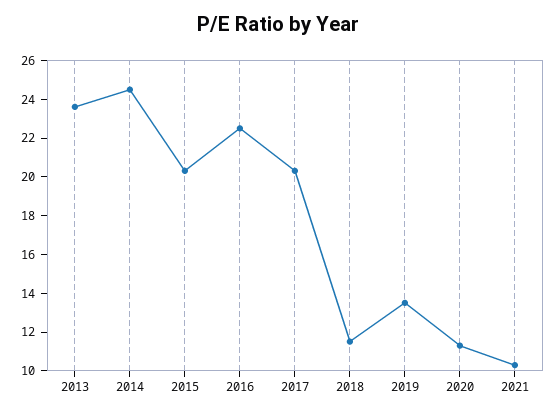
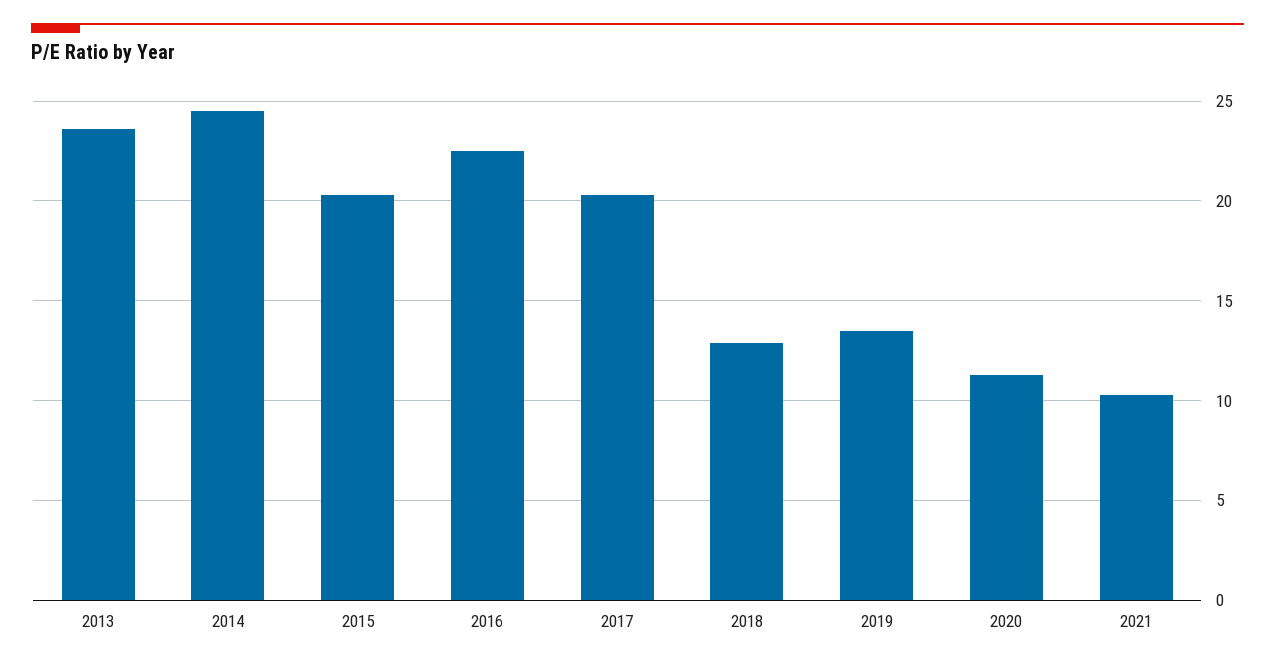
  {
    "2013": 23.5,
    "2014": 24.5,
    "2015": 20.5,
    "2016": 22.5,
    "2017": 20.5,
-   "2018": 11.5,
+   "2018": 13,
    "2019": 13.5,
    "2020": 11.5,
    "2021": 10.5
  }

